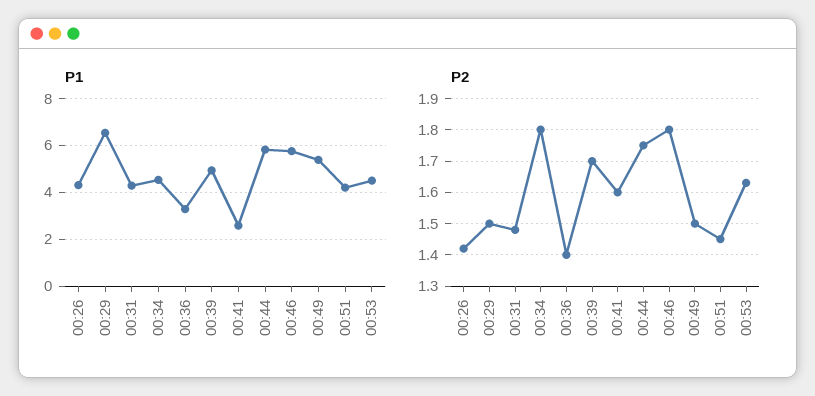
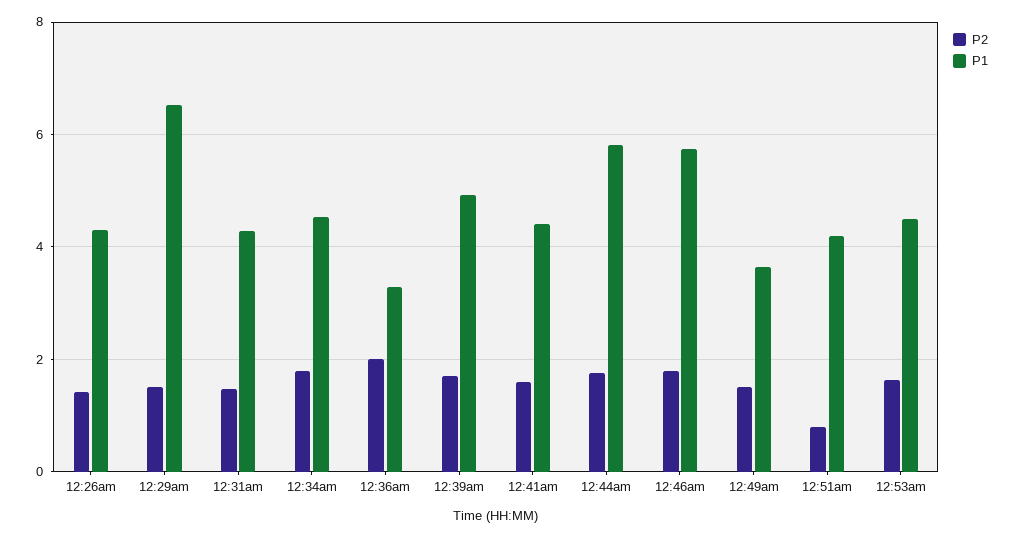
  {
    "P1": {
      "00:26": 4.4,
      "00:29": 6.6,
      "00:31": 4.2,
      "00:34": 4.6,
      "00:36": 3.2,
      "00:39": 5,
-     "00:41": 2.5,
+     "00:41": 4.4,
      "00:44": 5.8,
      "00:46": 5.8,
-     "00:49": 5.5,
+     "00:49": 3.6,
      "00:51": 4.2,
      "00:53": 4.6
    },
    "P2": {
      "00:26": 1.4,
      "00:29": 1.5,
      "00:31": 1.5,
      "00:34": 1.8,
-     "00:36": 1.4,
+     "00:36": 2,
      "00:39": 1.7,
      "00:41": 1.6,
      "00:44": 1.75,
      "00:46": 1.8,
      "00:49": 1.5,
-     "00:51": 1.45,
+     "00:51": 0.8,
      "00:53": 1.65
    }
  }

